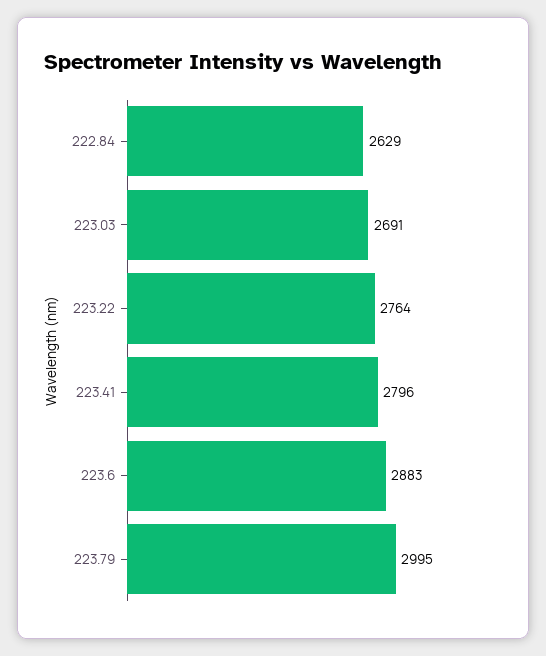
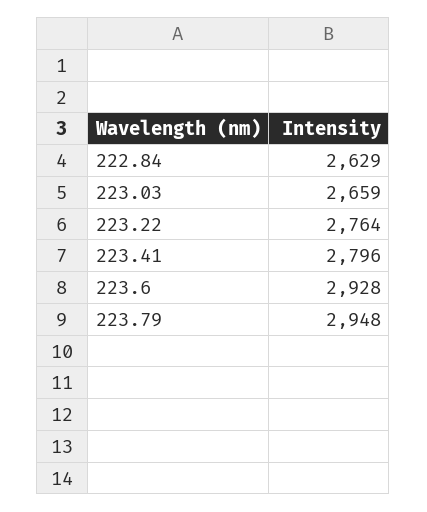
  {
    "222.84": 2629,
-   "223.03": 2691,
+   "223.03": 2659,
    "223.22": 2764,
    "223.41": 2796,
-   "223.6": 2883,
+   "223.6": 2928,
-   "223.79": 2995
+   "223.79": 2948
  }

